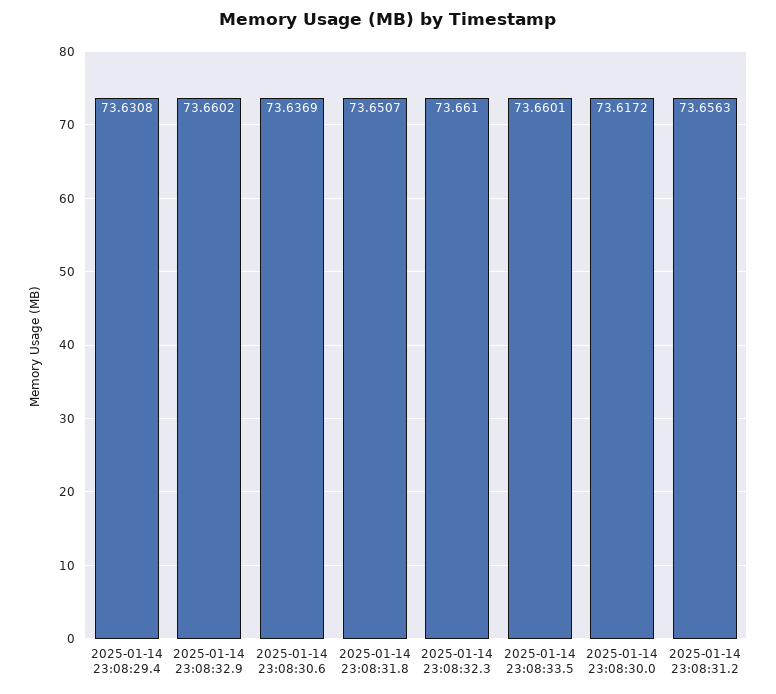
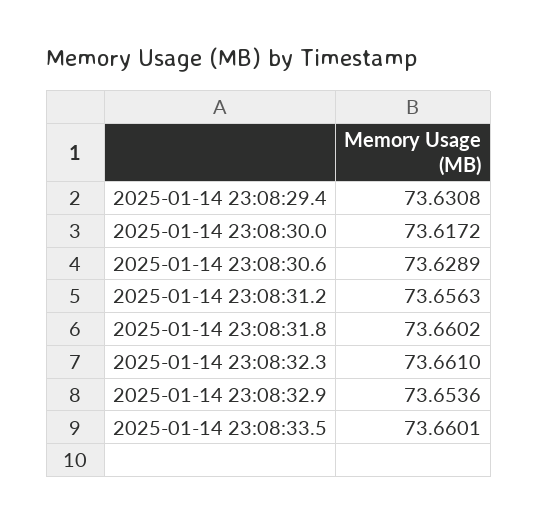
  {
    "2025-01-14 23:08:29.4": 73.6308,
-   "2025-01-14 23:08:32.9": 73.6602,
+   "2025-01-14 23:08:32.9": 73.6536,
-   "2025-01-14 23:08:30.6": 73.6369,
+   "2025-01-14 23:08:30.6": 73.6289,
-   "2025-01-14 23:08:31.8": 73.6507,
+   "2025-01-14 23:08:31.8": 73.6602,
    "2025-01-14 23:08:32.3": 73.661,
    "2025-01-14 23:08:33.5": 73.6601,
    "2025-01-14 23:08:30.0": 73.6172,
    "2025-01-14 23:08:31.2": 73.6563
  }

